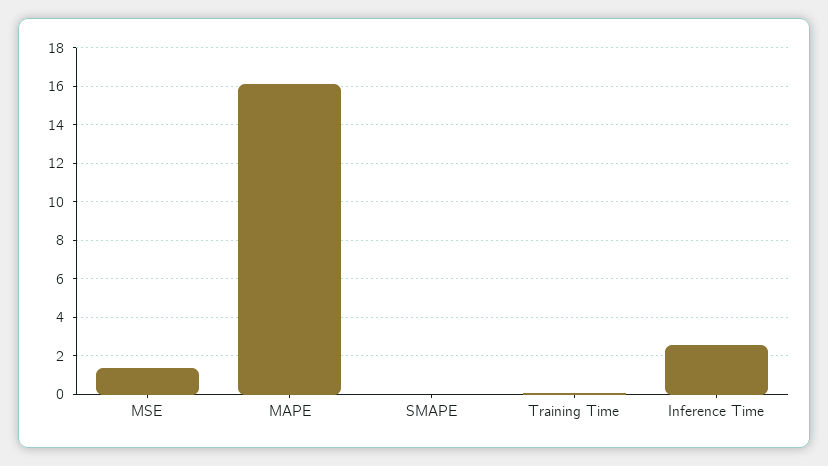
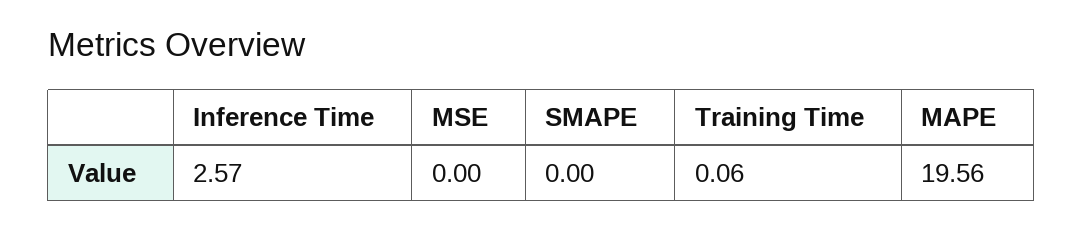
  {
-   "MSE": 1.5,
+   "MSE": 0,
-   "MAPE": 16,
+   "MAPE": 19.56,
    "SMAPE": 0,
    "Training Time": 0.06,
    "Inference Time": 2.57
  }

